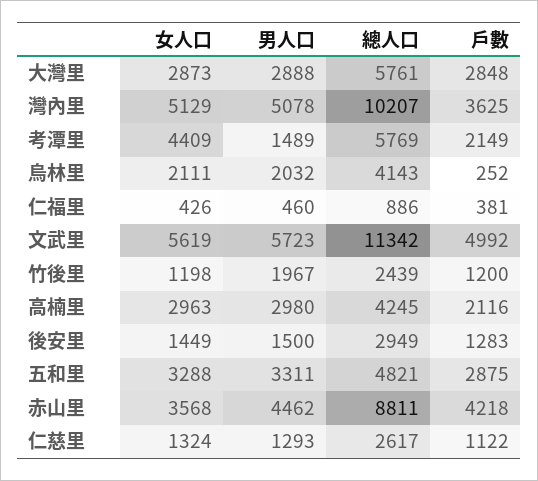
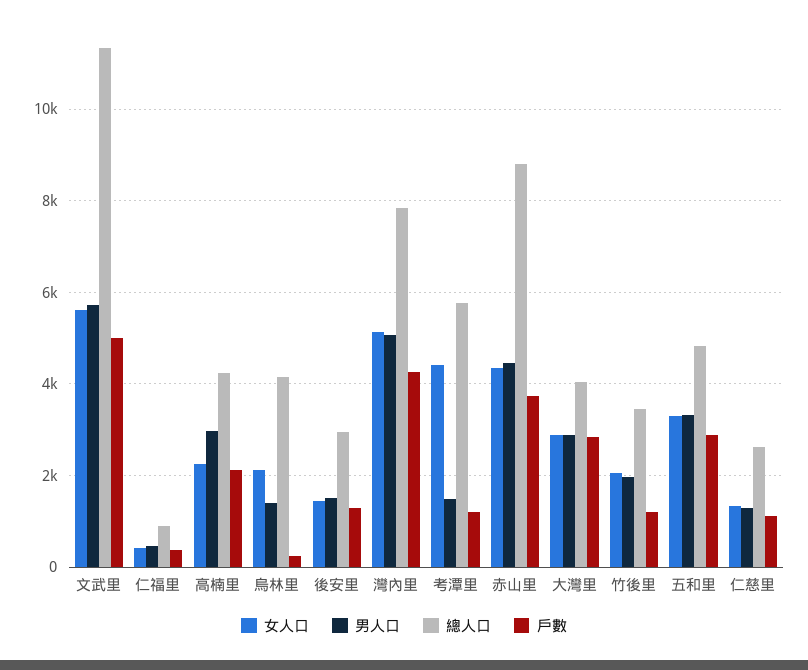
  {
    "女人口": {
      "大灣里": 2873,
      "灣內里": 5129,
      "考潭里": 4409,
      "烏林里": 2111,
      "仁福里": 426,
      "文武里": 5619,
-     "竹後里": 1198,
+     "竹後里": 2000,
-     "高楠里": 2963,
+     "高楠里": 2200,
      "後安里": 1449,
      "五和里": 3288,
-     "赤山里": 3568,
+     "赤山里": 4400,
      "仁慈里": 1324
    },
    "男人口": {
      "大灣里": 2888,
      "灣內里": 5078,
      "考潭里": 1489,
-     "烏林里": 2032,
+     "烏林里": 1400,
      "仁福里": 460,
      "文武里": 5723,
      "竹後里": 1967,
      "高楠里": 2980,
      "後安里": 1500,
      "五和里": 3311,
      "赤山里": 4462,
      "仁慈里": 1293
    },
    "總人口": {
-     "大灣里": 5761,
+     "大灣里": 4000,
-     "灣內里": 10207,
+     "灣內里": 7800,
      "考潭里": 5769,
      "烏林里": 4143,
      "仁福里": 886,
      "文武里": 11342,
-     "竹後里": 2439,
+     "竹後里": 3400,
      "高楠里": 4245,
      "後安里": 2949,
      "五和里": 4821,
      "赤山里": 8811,
      "仁慈里": 2617
    },
    "戶數": {
      "大灣里": 2848,
-     "灣內里": 3625,
+     "灣內里": 4200,
-     "考潭里": 2149,
+     "考潭里": 1200,
      "烏林里": 252,
      "仁福里": 381,
      "文武里": 4992,
      "竹後里": 1200,
      "高楠里": 2116,
      "後安里": 1283,
      "五和里": 2875,
-     "赤山里": 4218,
+     "赤山里": 3800,
      "仁慈里": 1122
    }
  }

